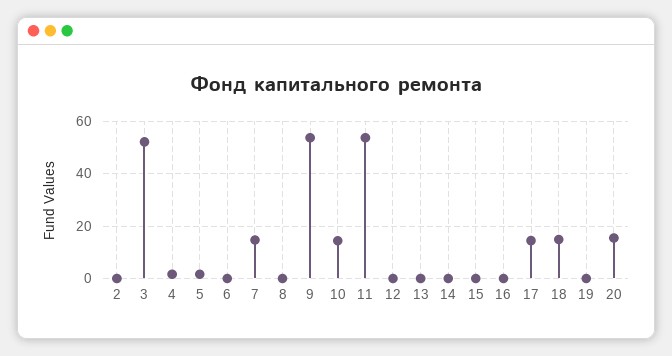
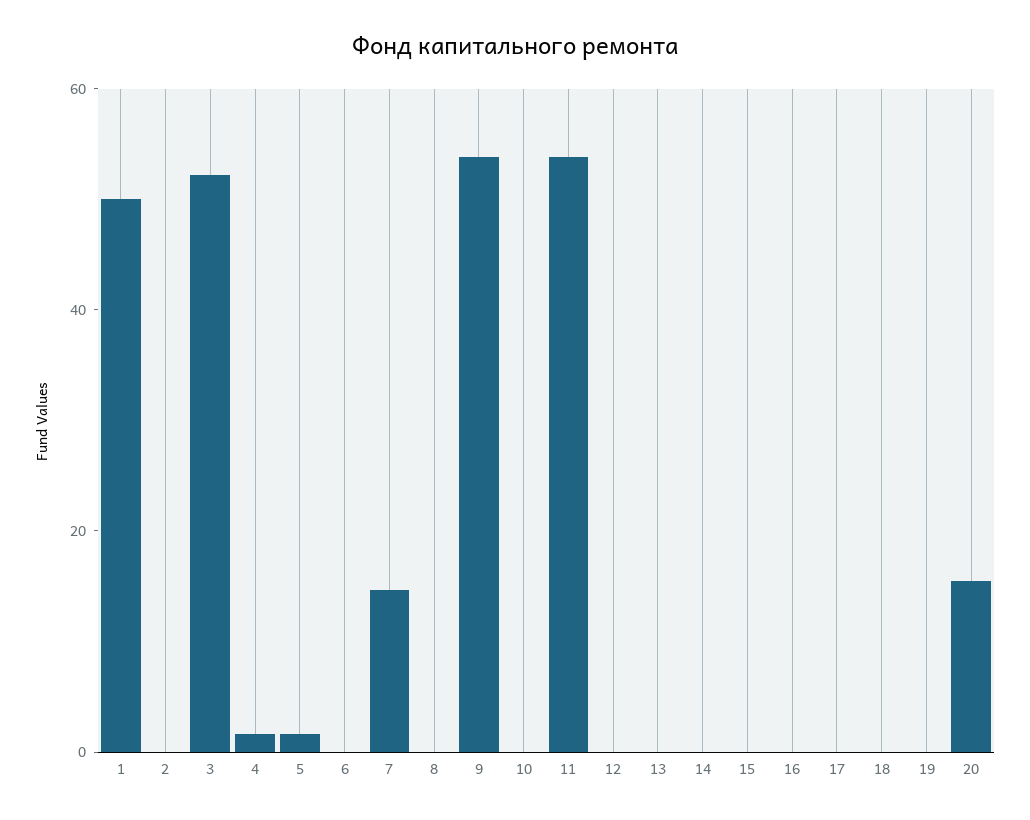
  {
    "2": 0,
    "3": 52.5,
    "4": 2.5,
    "5": 2.5,
    "6": 0,
    "7": 15,
    "8": 0,
    "9": 55,
-   "10": 15,
+   "10": 0,
    "11": 55,
    "12": 0,
    "13": 0,
    "14": 0,
    "15": 0,
    "16": 0,
-   "17": 15,
+   "17": 0,
-   "18": 15,
+   "18": 0,
    "19": 0,
-   "20": 15
+   "20": 15,
+   "1": 50
  }

